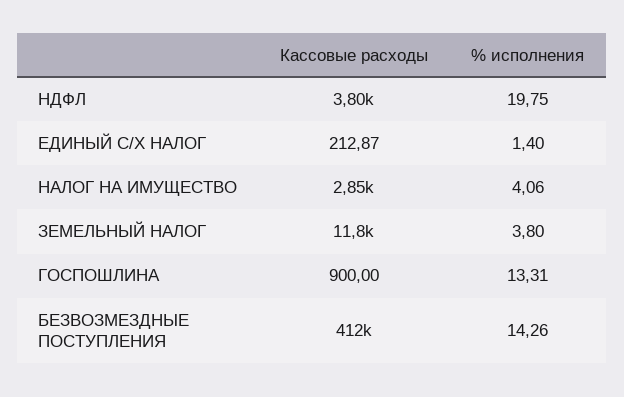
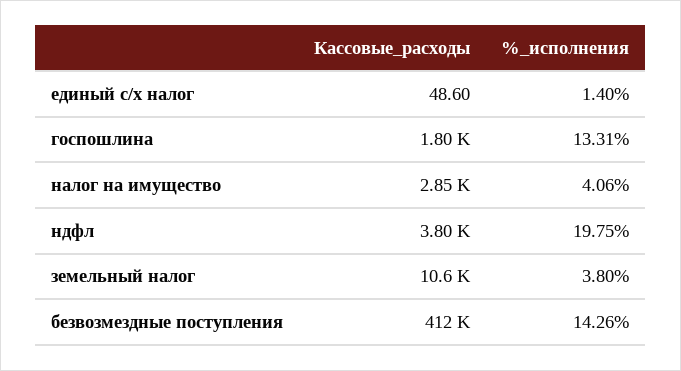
  {
    "Кассовые расходы": {
      "НДФЛ": 3800,
-     "ЕДИНЫЙ С/Х НАЛОГ": 212.87,
+     "ЕДИНЫЙ С/Х НАЛОГ": 48.6,
      "НАЛОГ НА ИМУЩЕСТВО": 2850,
-     "ЗЕМЕЛЬНЫЙ НАЛОГ": 11800,
+     "ЗЕМЕЛЬНЫЙ НАЛОГ": 10600,
-     "ГОСПОШЛИНА": 900,
+     "ГОСПОШЛИНА": 1800,
      "БЕЗВОЗМЕЗДНЫЕ ПОСТУПЛЕНИЯ": 412000
    },
    "% исполнения": {
      "НДФЛ": 19.75,
      "ЕДИНЫЙ С/Х НАЛОГ": 1.4,
      "НАЛОГ НА ИМУЩЕСТВО": 4.06,
      "ЗЕМЕЛЬНЫЙ НАЛОГ": 3.8,
      "ГОСПОШЛИНА": 13.31,
      "БЕЗВОЗМЕЗДНЫЕ ПОСТУПЛЕНИЯ": 14.26
    }
  }

